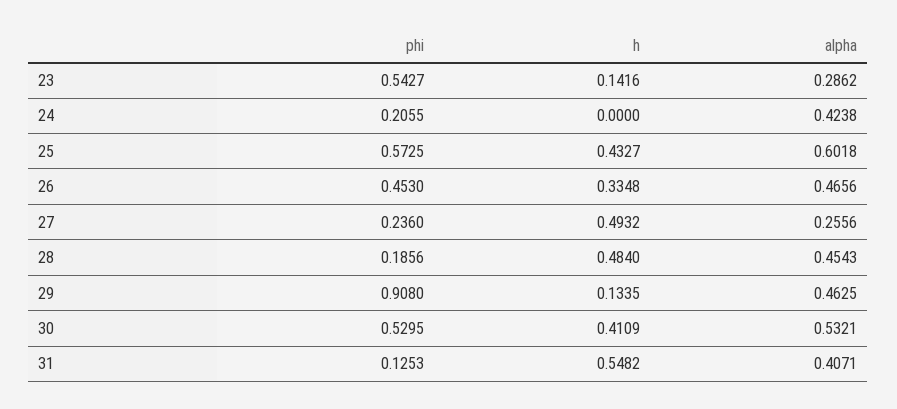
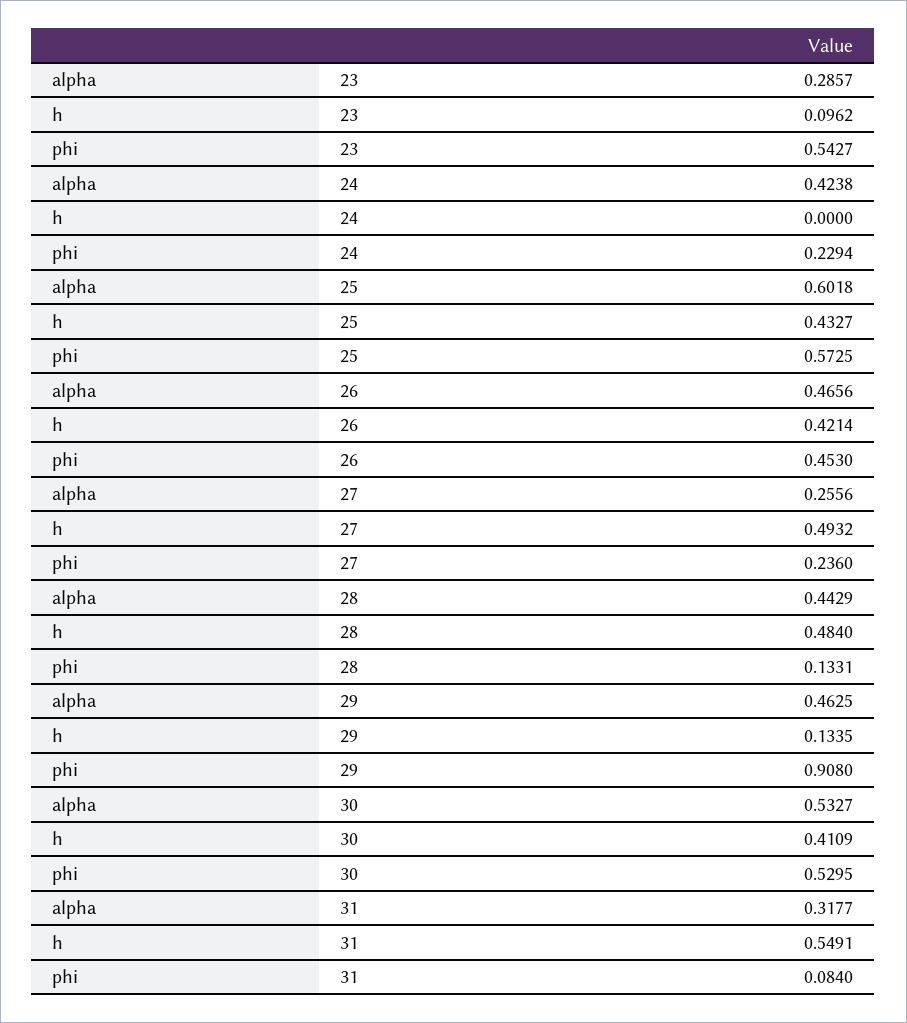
  {
    "phi": {
      "23": 0.5427,
-     "24": 0.2055,
+     "24": 0.2294,
      "25": 0.5725,
      "26": 0.453,
      "27": 0.236,
-     "28": 0.1856,
+     "28": 0.1331,
      "29": 0.908,
      "30": 0.5295,
-     "31": 0.1253
+     "31": 0.084
    },
    "h": {
-     "23": 0.1416,
+     "23": 0.0962,
      "24": 0,
      "25": 0.4327,
-     "26": 0.3348,
+     "26": 0.4214,
      "27": 0.4932,
      "28": 0.484,
      "29": 0.1335,
      "30": 0.4109,
-     "31": 0.5482
+     "31": 0.5491
    },
    "alpha": {
-     "23": 0.2862,
+     "23": 0.2857,
      "24": 0.4238,
      "25": 0.6018,
      "26": 0.4656,
      "27": 0.2556,
-     "28": 0.4543,
+     "28": 0.4429,
      "29": 0.4625,
-     "30": 0.5321,
+     "30": 0.5327,
-     "31": 0.4071
+     "31": 0.3177
    }
  }

